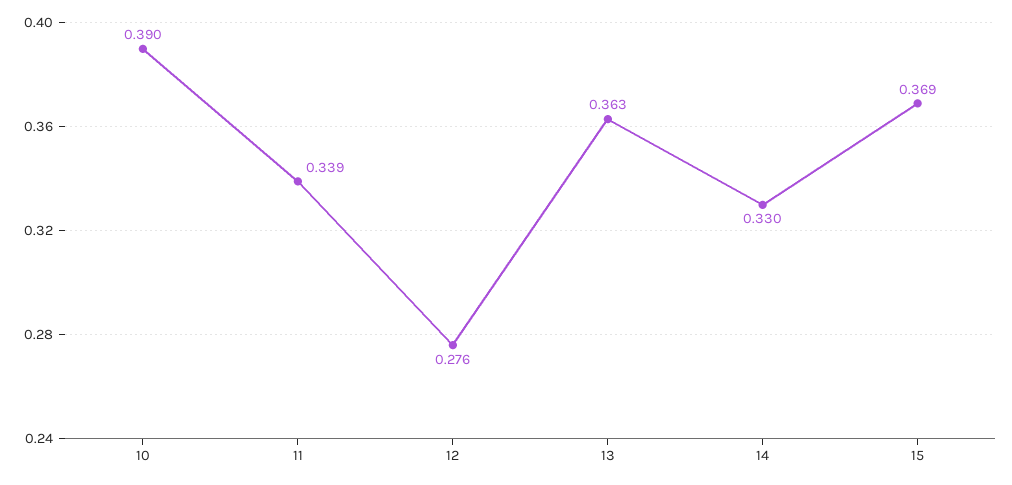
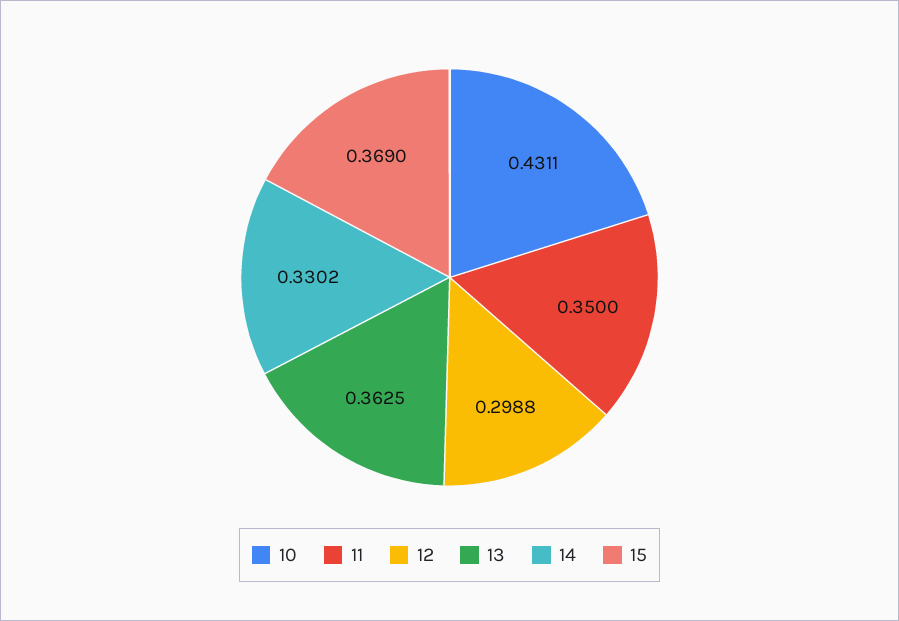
  {
-   "10": 0.39,
+   "10": 0.4311,
-   "11": 0.339,
+   "11": 0.35,
-   "12": 0.276,
+   "12": 0.2988,
    "13": 0.3625,
    "14": 0.3302,
    "15": 0.369
  }

